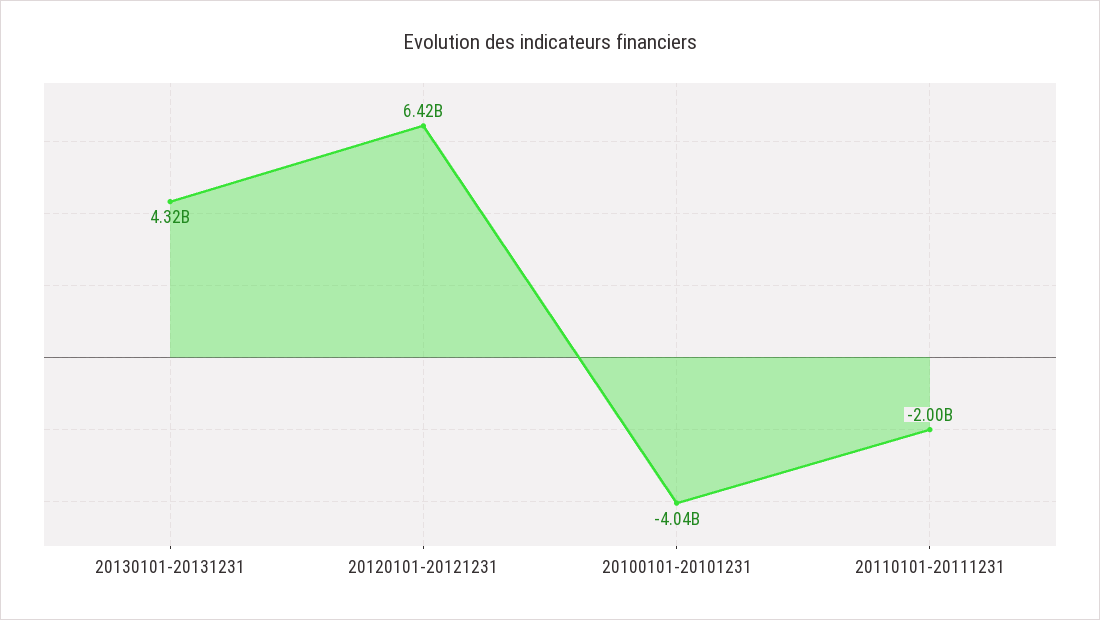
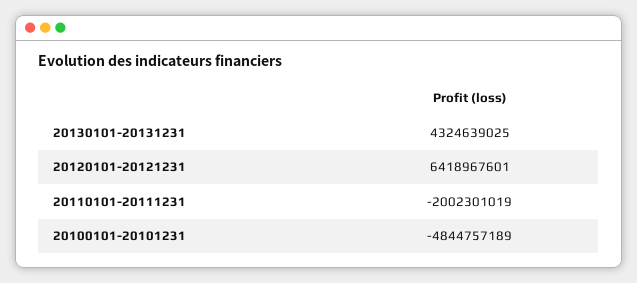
  {
    "20130101-20131231": 4324639025,
    "20120101-20121231": 6418967601,
-   "20100101-20101231": -4040000000,
+   "20100101-20101231": -4844757189,
    "20110101-20111231": -2002301019
  }

